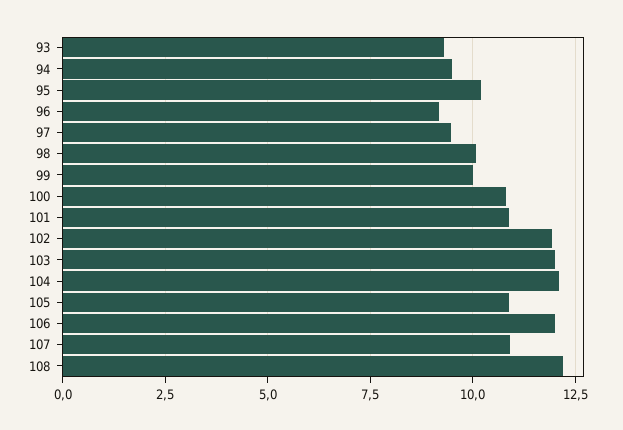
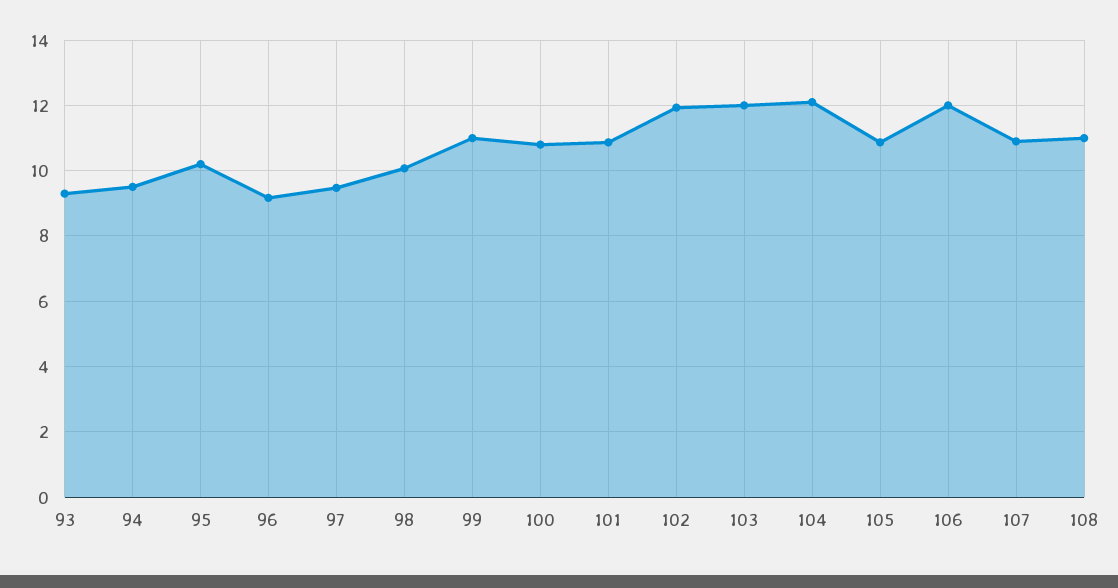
  {
    "93": 9.4,
    "94": 9.6,
    "95": 10.2,
    "96": 9.2,
    "97": 9.4,
    "98": 10,
-   "99": 10,
+   "99": 11,
    "100": 10.8,
    "101": 10.8,
    "102": 12,
    "103": 12,
    "104": 12.2,
    "105": 10.8,
    "106": 12,
    "107": 11,
-   "108": 12.25
+   "108": 11
  }

